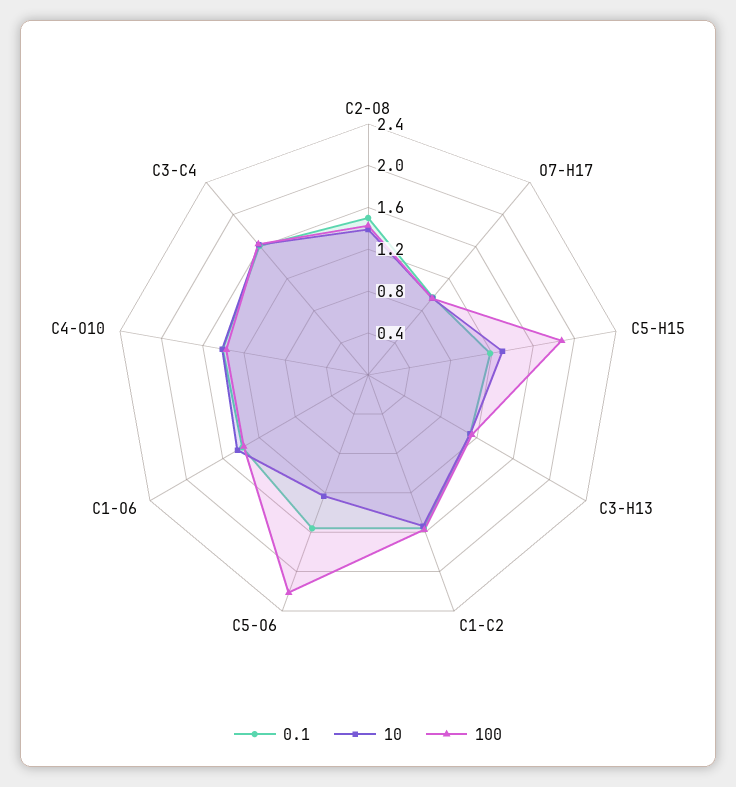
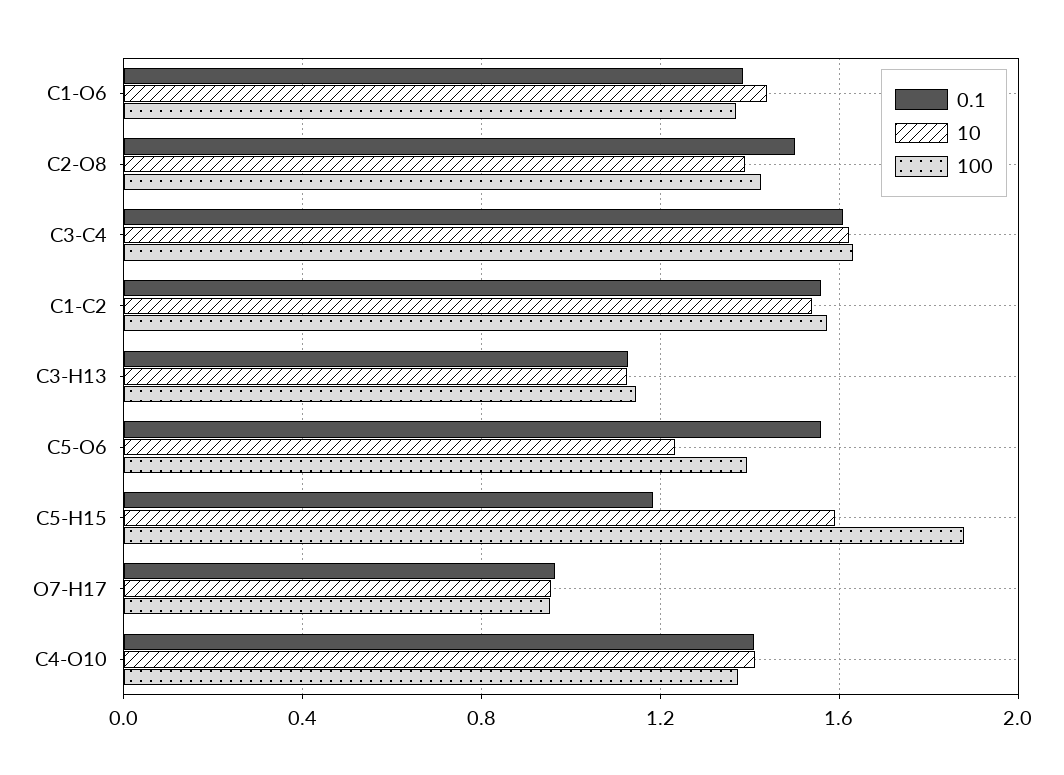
  {
    "0.1": {
      "C2-O8": 1.5,
      "O7-H17": 0.95,
      "C5-H15": 1.2,
      "C3-H13": 1.15,
      "C1-C2": 1.55,
      "C5-O6": 1.55,
      "C1-O6": 1.4,
      "C4-O10": 1.4,
      "C3-C4": 1.6
    },
    "10": {
      "C2-O8": 1.4,
      "O7-H17": 0.95,
-     "C5-H15": 1.3,
+     "C5-H15": 1.6,
      "C3-H13": 1.15,
      "C1-C2": 1.55,
      "C5-O6": 1.25,
      "C1-O6": 1.45,
      "C4-O10": 1.4,
      "C3-C4": 1.6
    },
    "100": {
      "C2-O8": 1.45,
      "O7-H17": 0.95,
      "C5-H15": 1.9,
      "C3-H13": 1.15,
      "C1-C2": 1.55,
-     "C5-O6": 2.2,
+     "C5-O6": 1.4,
      "C1-O6": 1.35,
      "C4-O10": 1.35,
      "C3-C4": 1.65
    }
  }

